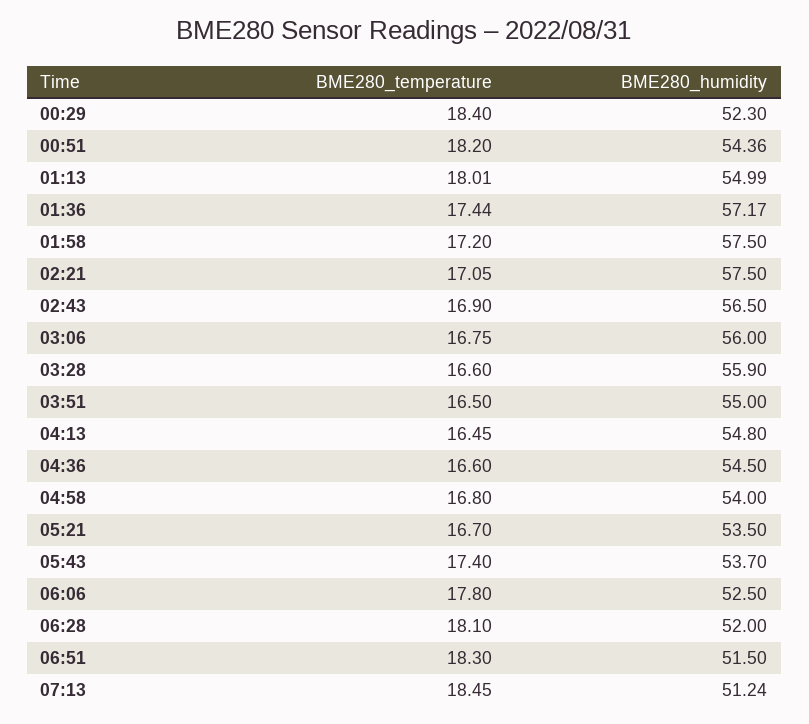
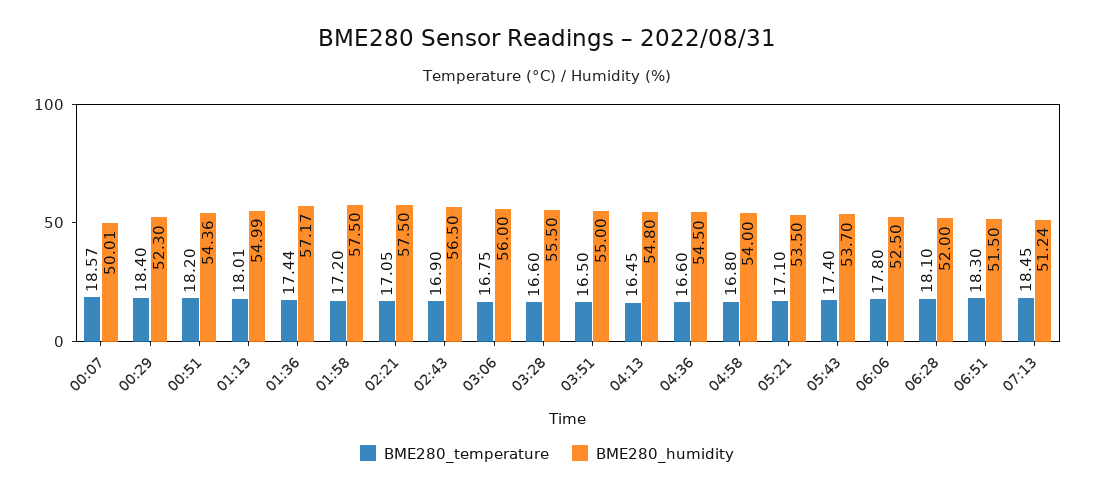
  {
    "BME280_temperature": {
      "00:29": 18.4,
      "00:51": 18.2,
      "01:13": 18.01,
      "01:36": 17.44,
      "01:58": 17.2,
      "02:21": 17.05,
      "02:43": 16.9,
      "03:06": 16.75,
      "03:28": 16.6,
      "03:51": 16.5,
      "04:13": 16.45,
      "04:36": 16.6,
      "04:58": 16.8,
-     "05:21": 16.7,
+     "05:21": 17.1,
      "05:43": 17.4,
      "06:06": 17.8,
      "06:28": 18.1,
      "06:51": 18.3,
-     "07:13": 18.45
+     "07:13": 18.45,
+     "00:07": 18.57
    },
    "BME280_humidity": {
      "00:29": 52.3,
      "00:51": 54.36,
      "01:13": 54.99,
      "01:36": 57.17,
      "01:58": 57.5,
      "02:21": 57.5,
      "02:43": 56.5,
      "03:06": 56,
-     "03:28": 55.9,
+     "03:28": 55.5,
      "03:51": 55,
      "04:13": 54.8,
      "04:36": 54.5,
      "04:58": 54,
      "05:21": 53.5,
      "05:43": 53.7,
      "06:06": 52.5,
      "06:28": 52,
      "06:51": 51.5,
-     "07:13": 51.24
+     "07:13": 51.24,
+     "00:07": 50.01
    }
  }

